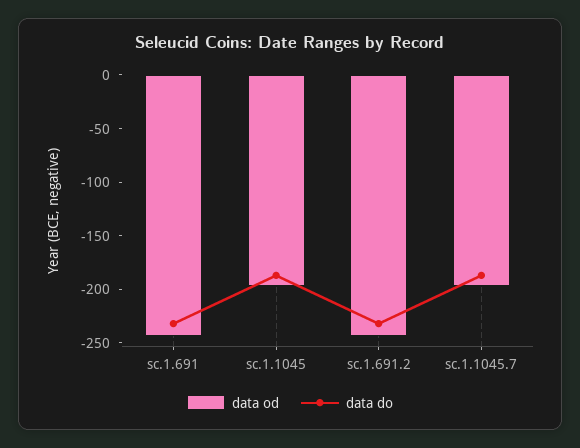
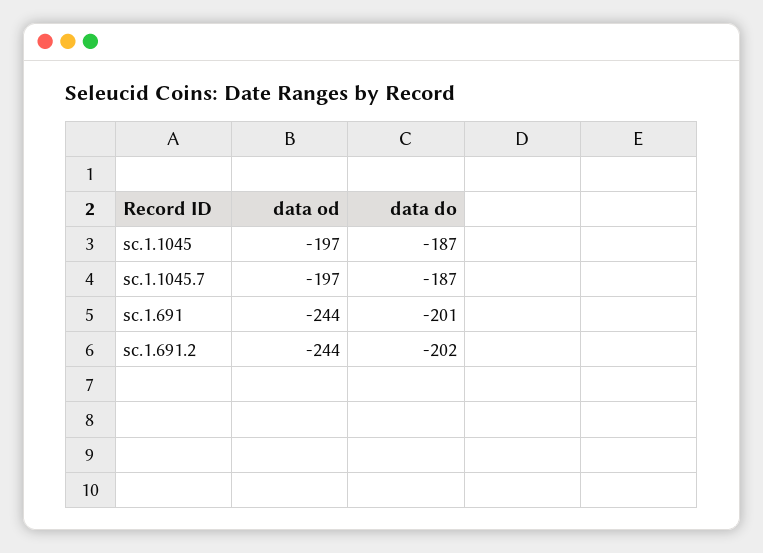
  {
    "data od": {
      "sc.1.691": -244,
      "sc.1.1045": -197,
      "sc.1.691.2": -244,
      "sc.1.1045.7": -197
    },
    "data do": {
-     "sc.1.691": -230,
+     "sc.1.691": -201,
      "sc.1.1045": -187,
-     "sc.1.691.2": -230,
+     "sc.1.691.2": -202,
      "sc.1.1045.7": -187
    }
  }

